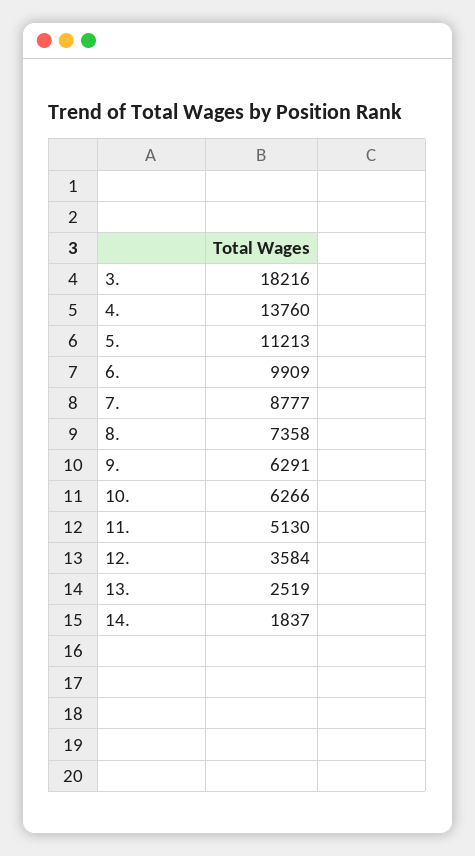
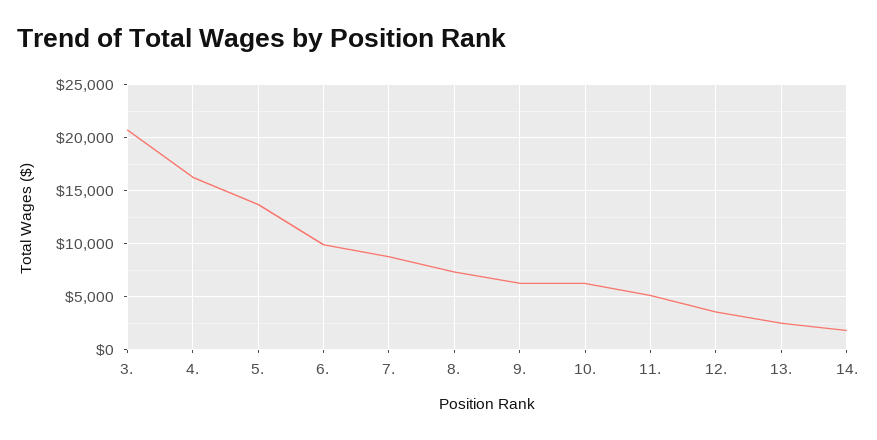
  {
-   "3.": 18216,
+   "3.": 21000,
-   "4.": 13760,
+   "4.": 16000,
-   "5.": 11213,
+   "5.": 14000,
    "6.": 9909,
    "7.": 8777,
    "8.": 7358,
    "9.": 6291,
    "10.": 6266,
    "11.": 5130,
    "12.": 3584,
    "13.": 2519,
    "14.": 1837
  }

